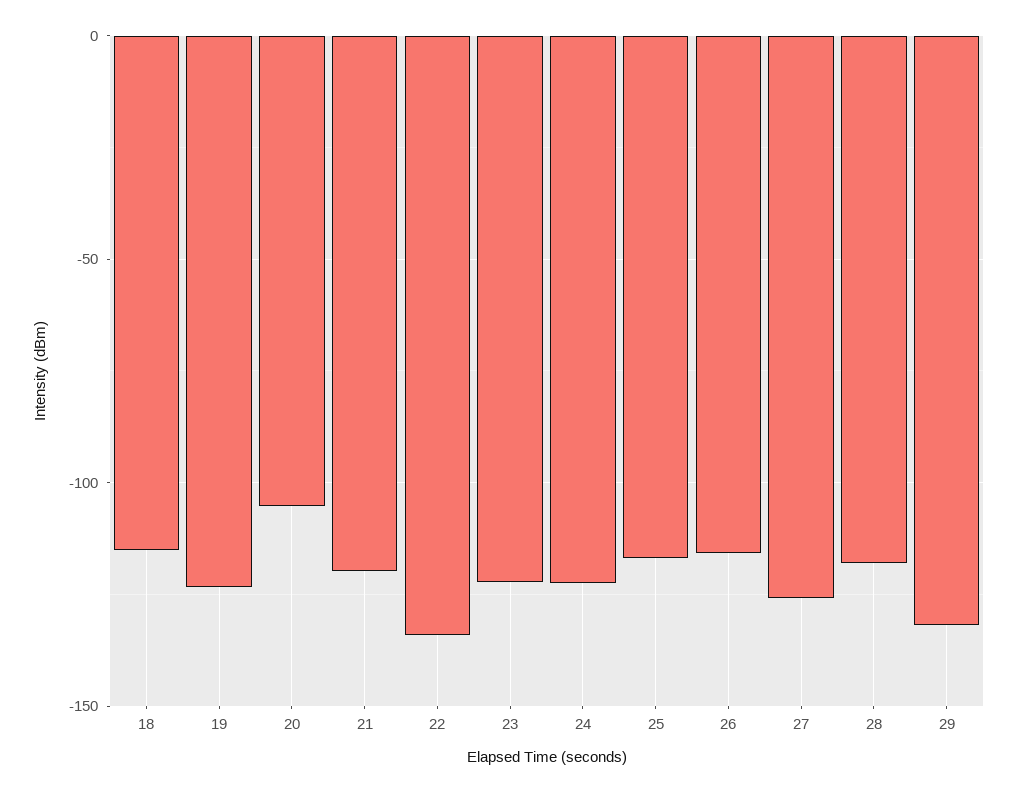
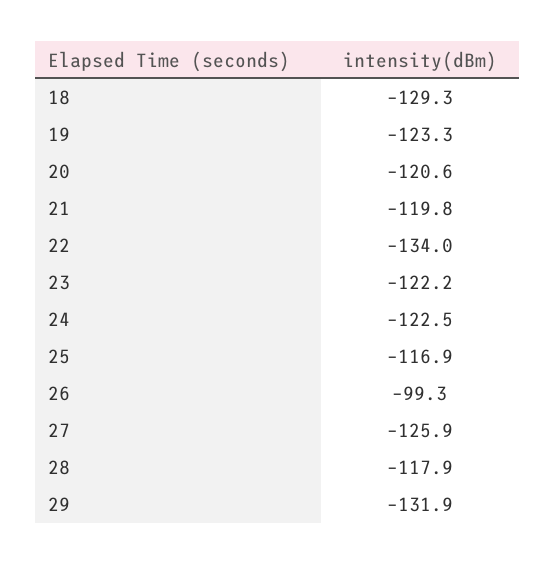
  {
-   "18": -115,
+   "18": -129.3,
    "19": -123.3,
-   "20": -105,
+   "20": -120.6,
    "21": -119.8,
    "22": -134,
    "23": -122.2,
    "24": -122.5,
    "25": -116.9,
-   "26": -115,
+   "26": -99.3,
    "27": -125.9,
    "28": -117.9,
    "29": -131.9
  }

